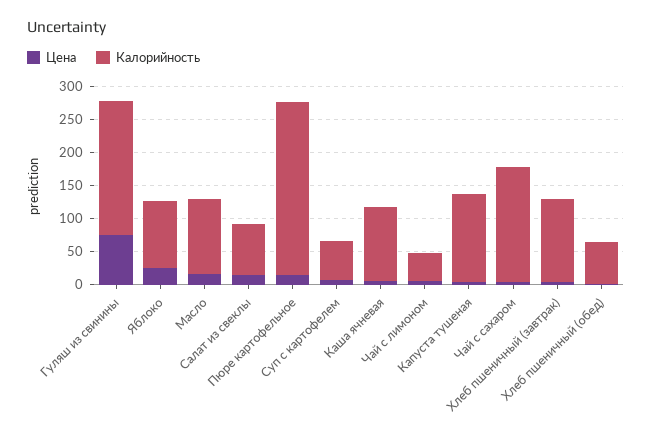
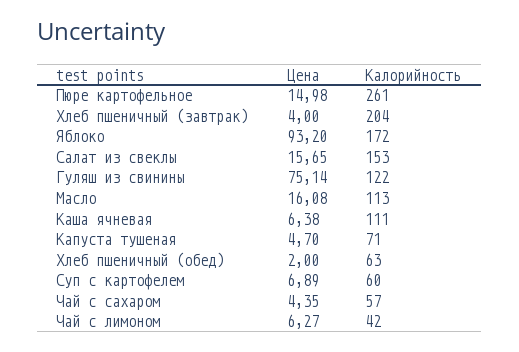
  {
    "Цена": {
      "Гуляш из свинины": 75.14,
-     "Яблоко": 25,
+     "Яблоко": 93.2,
      "Масло": 16.08,
      "Салат из свеклы": 15.65,
      "Пюре картофельное": 14.98,
      "Суп с картофелем": 6.89,
      "Каша ячневая": 6.38,
      "Чай с лимоном": 6.27,
      "Капуста тушеная": 4.7,
      "Чай с сахаром": 4.35,
      "Хлеб пшеничный (завтрак)": 4,
      "Хлеб пшеничный (обед)": 2
    },
    "Калорийность": {
-     "Гуляш из свинины": 200,
+     "Гуляш из свинины": 122,
-     "Яблоко": 100,
+     "Яблоко": 172,
      "Масло": 113,
-     "Салат из свеклы": 75,
+     "Салат из свеклы": 153,
      "Пюре картофельное": 261,
      "Суп с картофелем": 60,
      "Каша ячневая": 111,
      "Чай с лимоном": 42,
-     "Капуста тушеная": 125,
+     "Капуста тушеная": 71,
-     "Чай с сахаром": 175,
+     "Чай с сахаром": 57,
-     "Хлеб пшеничный (завтрак)": 125,
+     "Хлеб пшеничный (завтрак)": 204,
      "Хлеб пшеничный (обед)": 63
    }
  }

